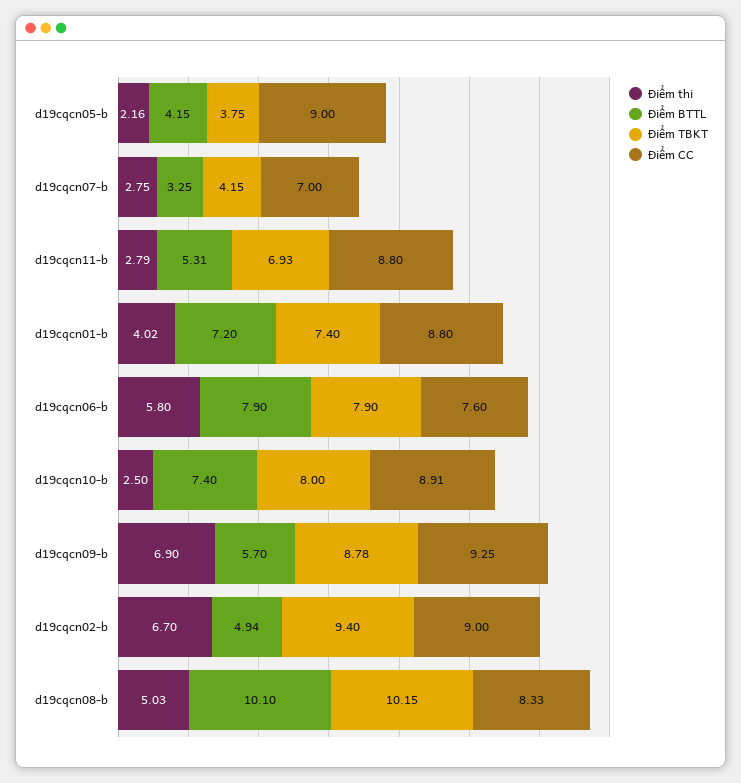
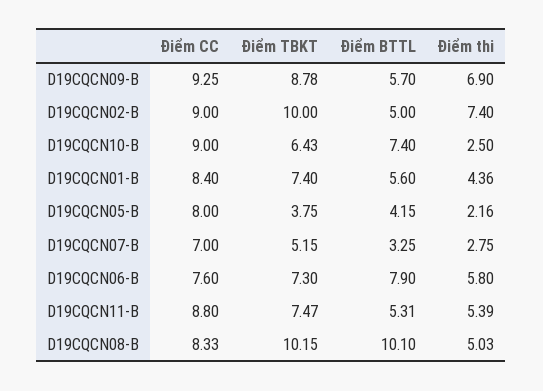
  {
    "Điểm thi": {
      "d19cqcn05-b": 2.16,
      "d19cqcn07-b": 2.75,
-     "d19cqcn11-b": 2.79,
+     "d19cqcn11-b": 5.39,
-     "d19cqcn01-b": 4.02,
+     "d19cqcn01-b": 4.36,
      "d19cqcn06-b": 5.8,
      "d19cqcn10-b": 2.5,
      "d19cqcn09-b": 6.9,
-     "d19cqcn02-b": 6.7,
+     "d19cqcn02-b": 7.4,
      "d19cqcn08-b": 5.03
    },
    "Điểm BTTL": {
      "d19cqcn05-b": 4.15,
      "d19cqcn07-b": 3.25,
      "d19cqcn11-b": 5.31,
-     "d19cqcn01-b": 7.2,
+     "d19cqcn01-b": 5.6,
      "d19cqcn06-b": 7.9,
      "d19cqcn10-b": 7.4,
      "d19cqcn09-b": 5.7,
-     "d19cqcn02-b": 4.94,
+     "d19cqcn02-b": 5,
      "d19cqcn08-b": 10.1
    },
    "Điểm TBKT": {
      "d19cqcn05-b": 3.75,
-     "d19cqcn07-b": 4.15,
+     "d19cqcn07-b": 5.15,
-     "d19cqcn11-b": 6.93,
+     "d19cqcn11-b": 7.47,
      "d19cqcn01-b": 7.4,
-     "d19cqcn06-b": 7.9,
+     "d19cqcn06-b": 7.3,
-     "d19cqcn10-b": 8,
+     "d19cqcn10-b": 6.43,
      "d19cqcn09-b": 8.78,
-     "d19cqcn02-b": 9.4,
+     "d19cqcn02-b": 10,
      "d19cqcn08-b": 10.15
    },
    "Điểm CC": {
-     "d19cqcn05-b": 9,
+     "d19cqcn05-b": 8,
      "d19cqcn07-b": 7,
      "d19cqcn11-b": 8.8,
-     "d19cqcn01-b": 8.8,
+     "d19cqcn01-b": 8.4,
      "d19cqcn06-b": 7.6,
-     "d19cqcn10-b": 8.91,
+     "d19cqcn10-b": 9,
      "d19cqcn09-b": 9.25,
      "d19cqcn02-b": 9,
      "d19cqcn08-b": 8.33
    }
  }

